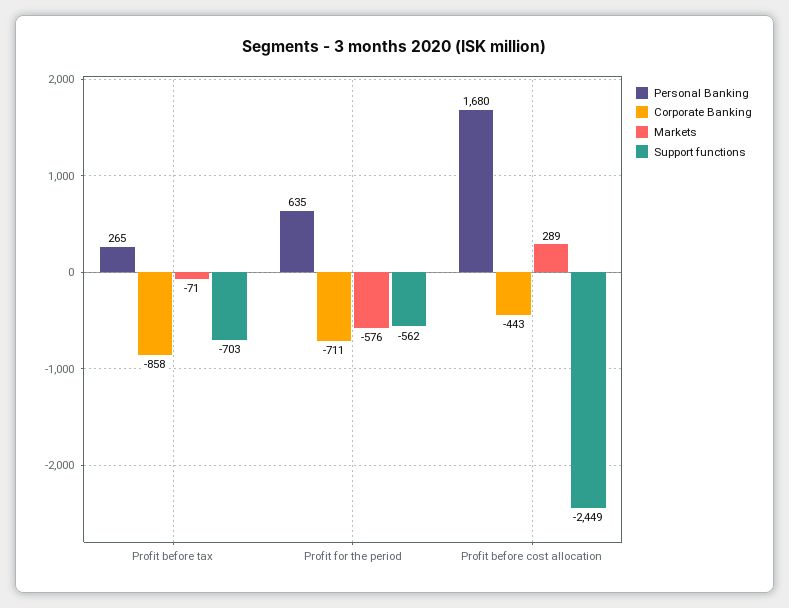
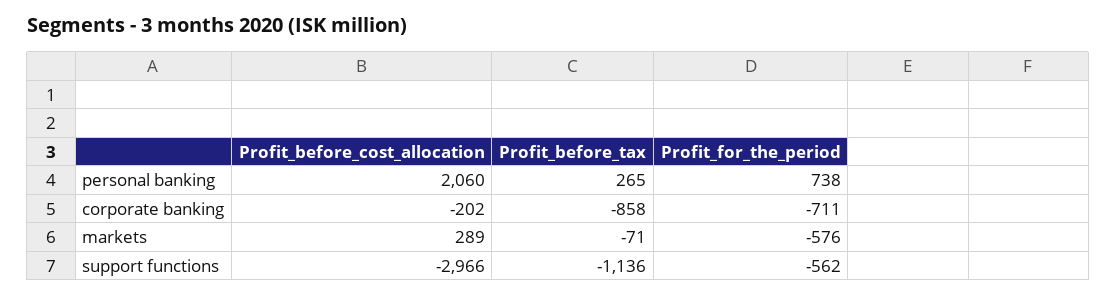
  {
    "Personal Banking": {
      "Profit before tax": 265,
-     "Profit for the period": 635,
+     "Profit for the period": 738,
-     "Profit before cost allocation": 1680
+     "Profit before cost allocation": 2060
    },
    "Corporate Banking": {
      "Profit before tax": -858,
      "Profit for the period": -711,
-     "Profit before cost allocation": -443
+     "Profit before cost allocation": -202
    },
    "Markets": {
      "Profit before tax": -71,
      "Profit for the period": -576,
      "Profit before cost allocation": 289
    },
    "Support functions": {
-     "Profit before tax": -703,
+     "Profit before tax": -1136,
      "Profit for the period": -562,
-     "Profit before cost allocation": -2449
+     "Profit before cost allocation": -2966
    }
  }

